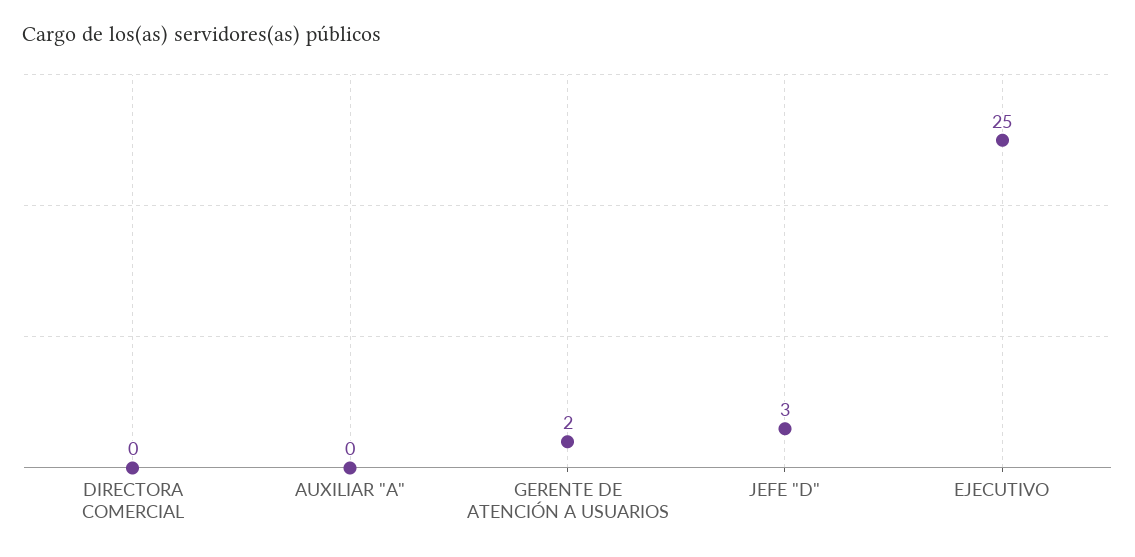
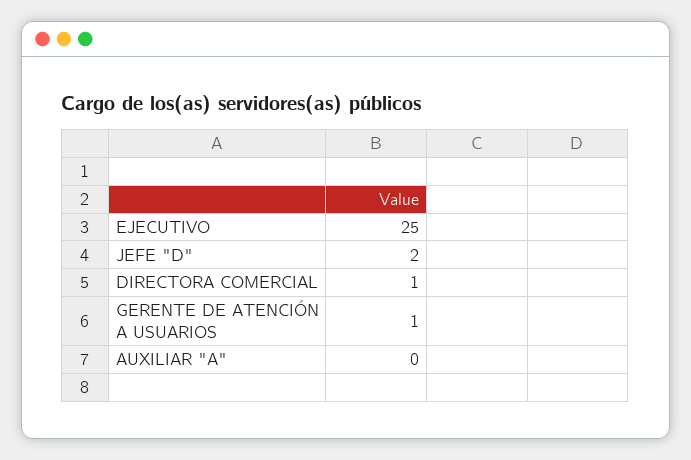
  {
-   "DIRECTORA COMERCIAL": 0,
+   "DIRECTORA COMERCIAL": 1,
    "AUXILIAR \"A\"": 0,
-   "GERENTE DE ATENCIÓN A USUARIOS": 2,
+   "GERENTE DE ATENCIÓN A USUARIOS": 1,
-   "JEFE \"D\"": 3,
+   "JEFE \"D\"": 2,
    "EJECUTIVO": 25
  }

